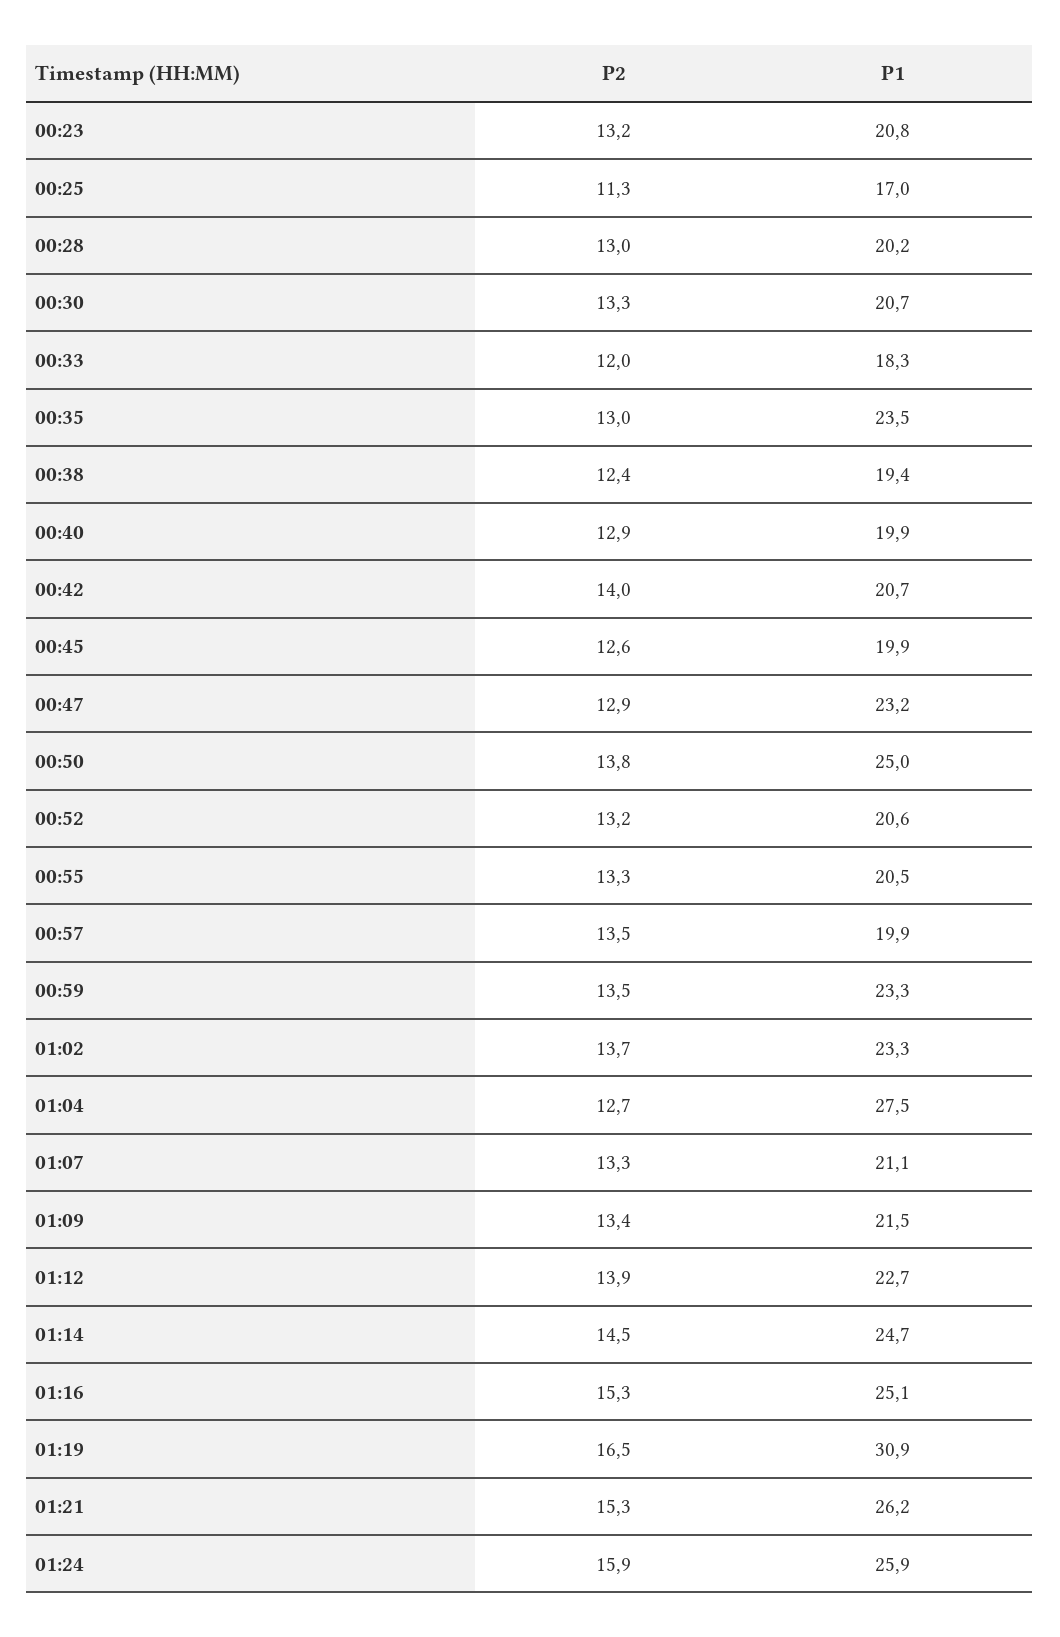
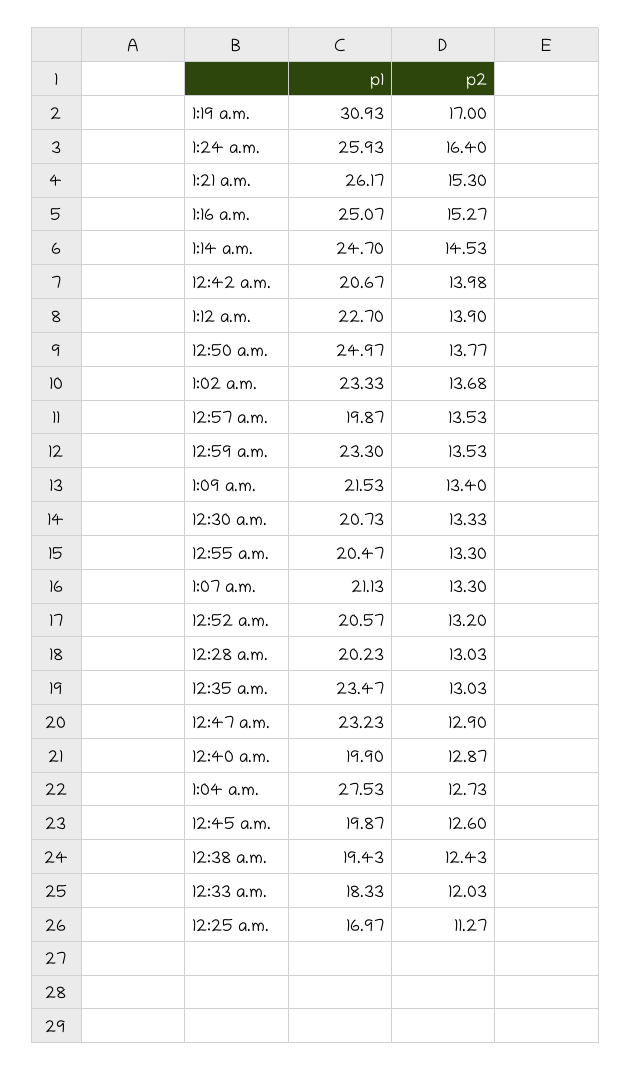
  {
    "P2": {
-     "00:23": 13.2,
      "00:25": 11.27,
      "00:28": 13.03,
      "00:30": 13.33,
      "00:33": 12.03,
      "00:35": 13.03,
      "00:38": 12.43,
      "00:40": 12.87,
      "00:42": 13.98,
      "00:45": 12.6,
      "00:47": 12.9,
      "00:50": 13.77,
      "00:52": 13.2,
      "00:55": 13.3,
      "00:57": 13.53,
      "00:59": 13.53,
      "01:02": 13.68,
      "01:04": 12.73,
      "01:07": 13.3,
      "01:09": 13.4,
      "01:12": 13.9,
      "01:14": 14.53,
      "01:16": 15.27,
-     "01:19": 16.5,
+     "01:19": 17,
      "01:21": 15.3,
-     "01:24": 15.9
+     "01:24": 16.4
    },
    "P1": {
-     "00:23": 20.8,
      "00:25": 16.97,
      "00:28": 20.23,
      "00:30": 20.73,
      "00:33": 18.33,
      "00:35": 23.47,
      "00:38": 19.43,
      "00:40": 19.9,
      "00:42": 20.67,
      "00:45": 19.87,
      "00:47": 23.23,
      "00:50": 24.97,
      "00:52": 20.57,
      "00:55": 20.47,
      "00:57": 19.87,
      "00:59": 23.3,
      "01:02": 23.33,
      "01:04": 27.53,
      "01:07": 21.13,
      "01:09": 21.53,
      "01:12": 22.7,
      "01:14": 24.7,
      "01:16": 25.07,
      "01:19": 30.93,
      "01:21": 26.17,
      "01:24": 25.93
    }
  }

